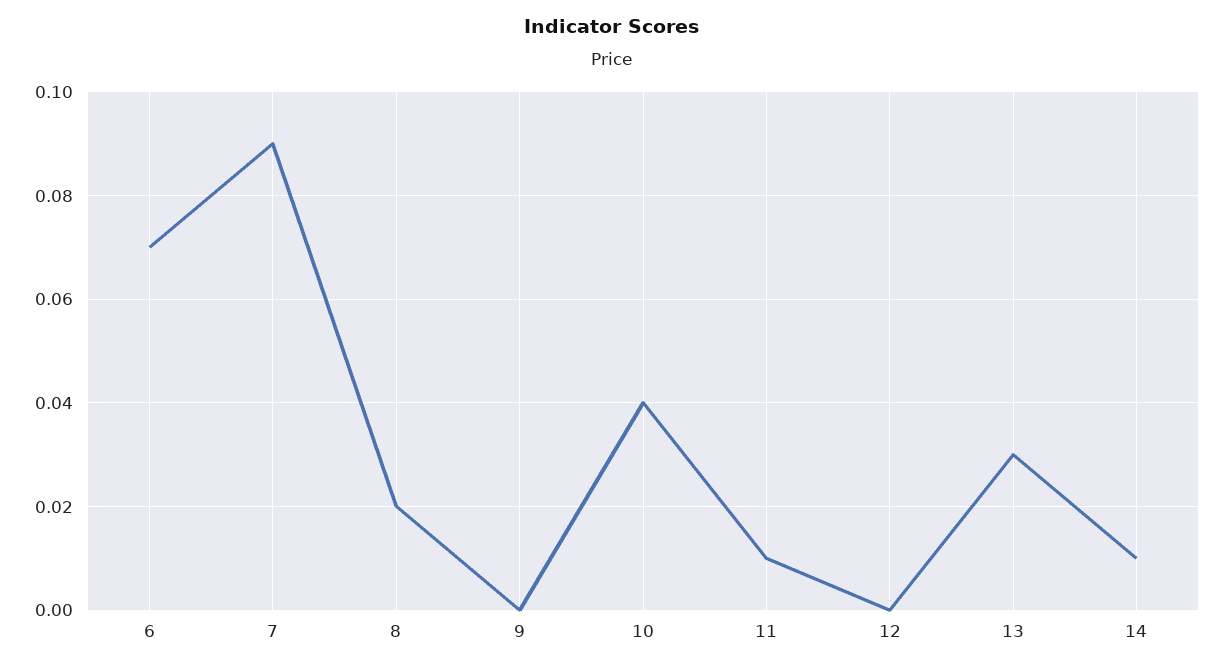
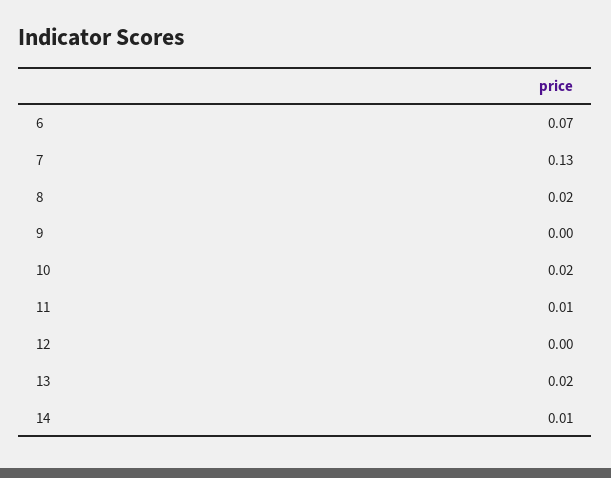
  {
    "6": 0.07,
-   "7": 0.09,
+   "7": 0.13,
    "8": 0.02,
    "9": 0,
-   "10": 0.04,
+   "10": 0.02,
    "11": 0.01,
    "12": 0,
-   "13": 0.03,
+   "13": 0.02,
    "14": 0.01
  }

